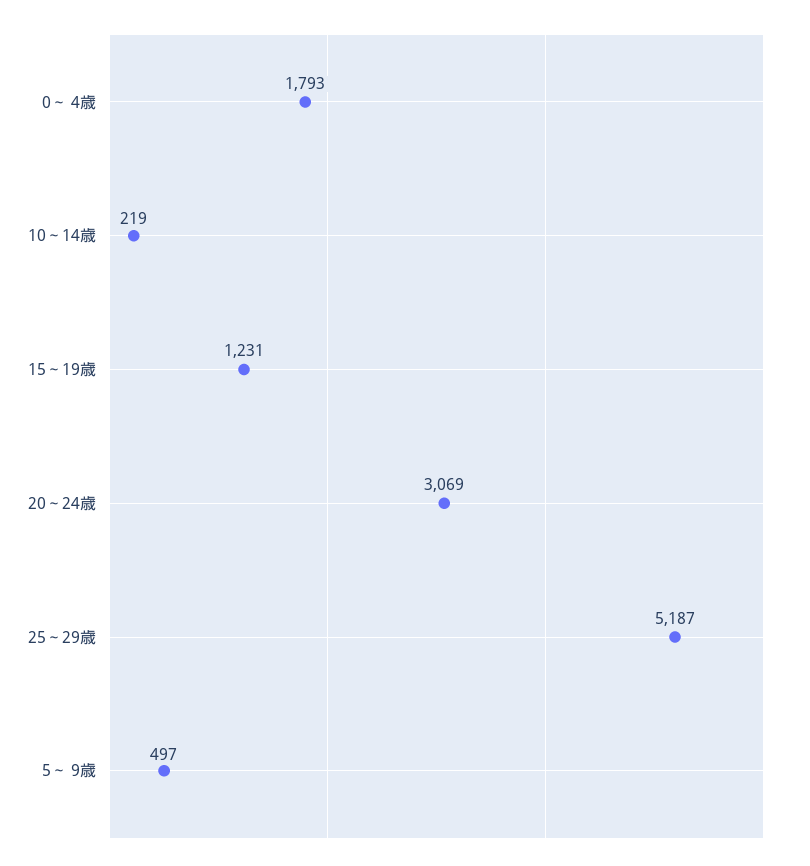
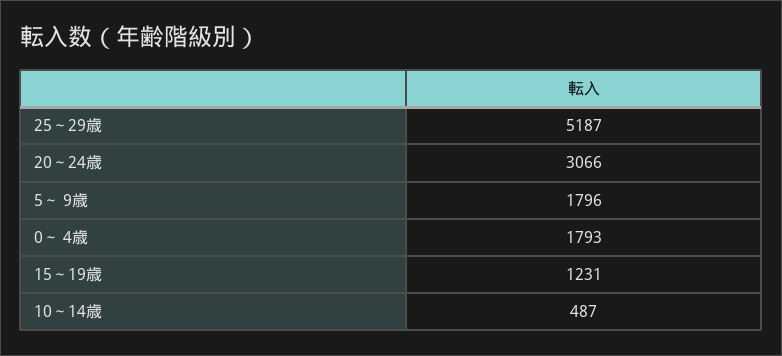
  {
    "0～ 4歳": 1793,
-   "10～14歳": 219,
+   "10～14歳": 487,
    "15～19歳": 1231,
-   "20～24歳": 3069,
+   "20～24歳": 3066,
    "25～29歳": 5187,
-   "5～ 9歳": 497
+   "5～ 9歳": 1796
  }

